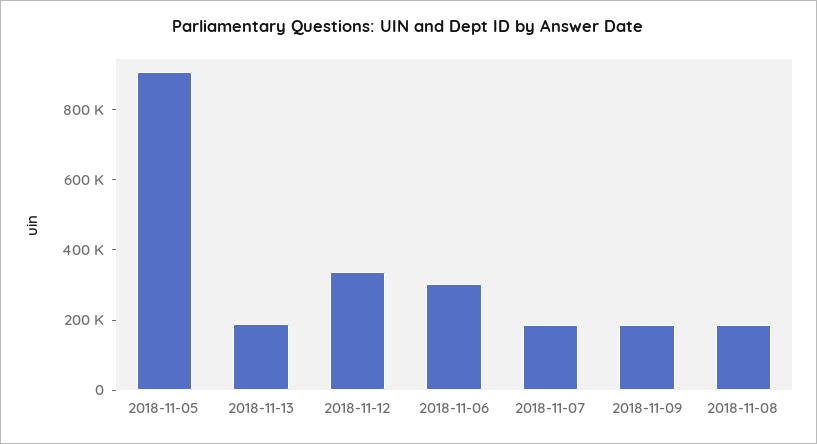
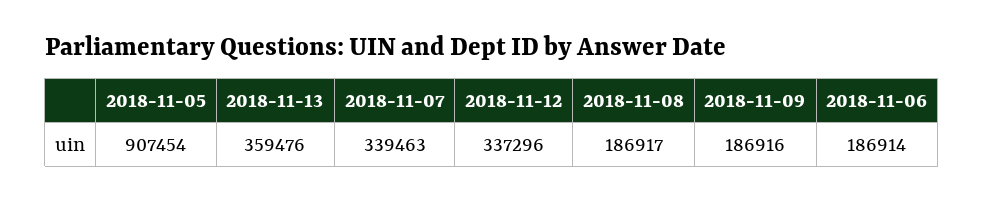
  {
    "2018-11-05": 907454,
-   "2018-11-13": 200000,
+   "2018-11-13": 359476,
    "2018-11-12": 337296,
-   "2018-11-06": 300000,
+   "2018-11-06": 186914,
-   "2018-11-07": 200000,
+   "2018-11-07": 339463,
    "2018-11-09": 186916,
    "2018-11-08": 186917
  }

